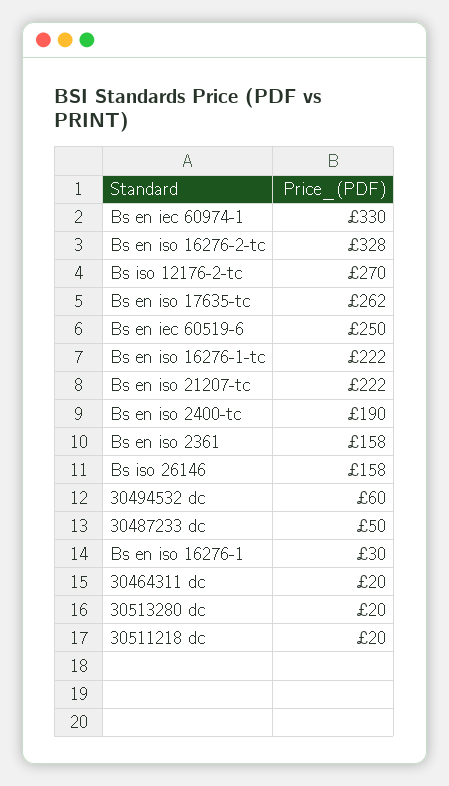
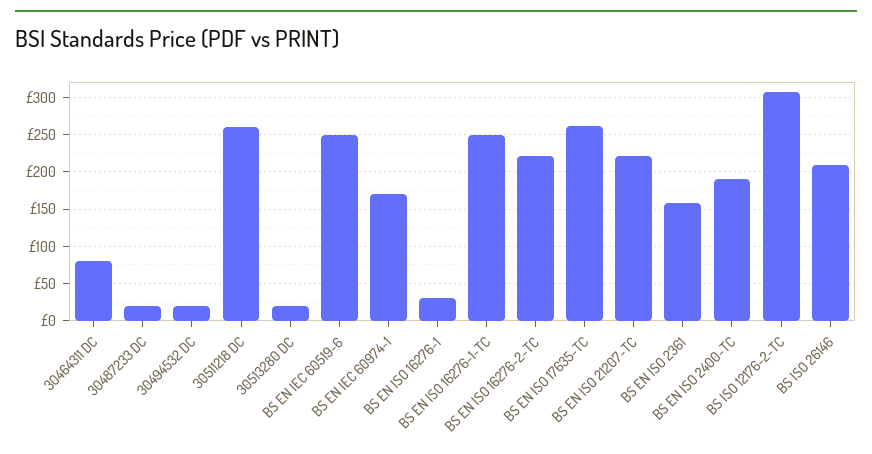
  {
-   "Bs en iec 60974-1": 330,
+   "Bs en iec 60974-1": 170,
-   "Bs en iso 16276-2-tc": 328,
+   "Bs en iso 16276-2-tc": 220,
-   "Bs iso 12176-2-tc": 270,
+   "Bs iso 12176-2-tc": 310,
    "Bs en iso 17635-tc": 262,
    "Bs en iec 60519-6": 250,
-   "Bs en iso 16276-1-tc": 222,
+   "Bs en iso 16276-1-tc": 250,
    "Bs en iso 21207-tc": 222,
    "Bs en iso 2400-tc": 190,
    "Bs en iso 2361": 158,
-   "Bs iso 26146": 158,
+   "Bs iso 26146": 210,
-   "30494532 dc": 60,
+   "30494532 dc": 20,
-   "30487233 dc": 50,
+   "30487233 dc": 20,
    "Bs en iso 16276-1": 30,
-   "30464311 dc": 20,
+   "30464311 dc": 80,
    "30513280 dc": 20,
-   "30511218 dc": 20
+   "30511218 dc": 260
  }

